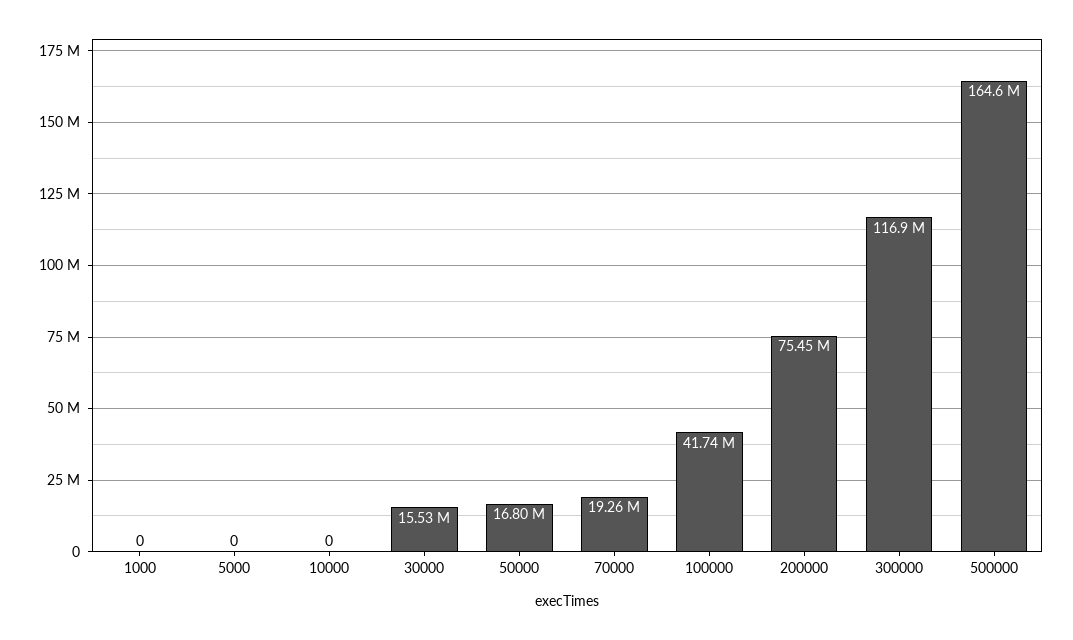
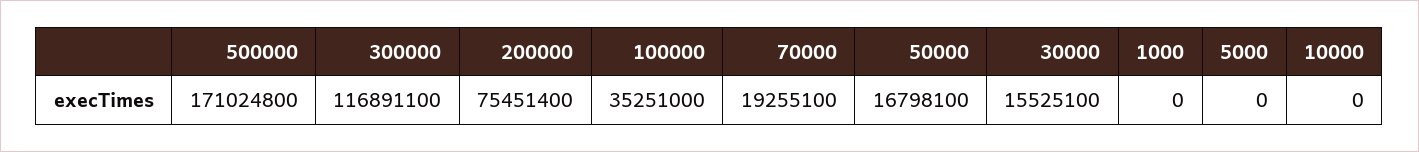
  {
    "1000": 0,
    "5000": 0,
    "10000": 0,
    "30000": 15525100,
    "50000": 16798100,
    "70000": 19255100,
-   "100000": 41740000,
+   "100000": 35251000,
    "200000": 75451400,
    "300000": 116891100,
-   "500000": 164600000
+   "500000": 171024800
  }

